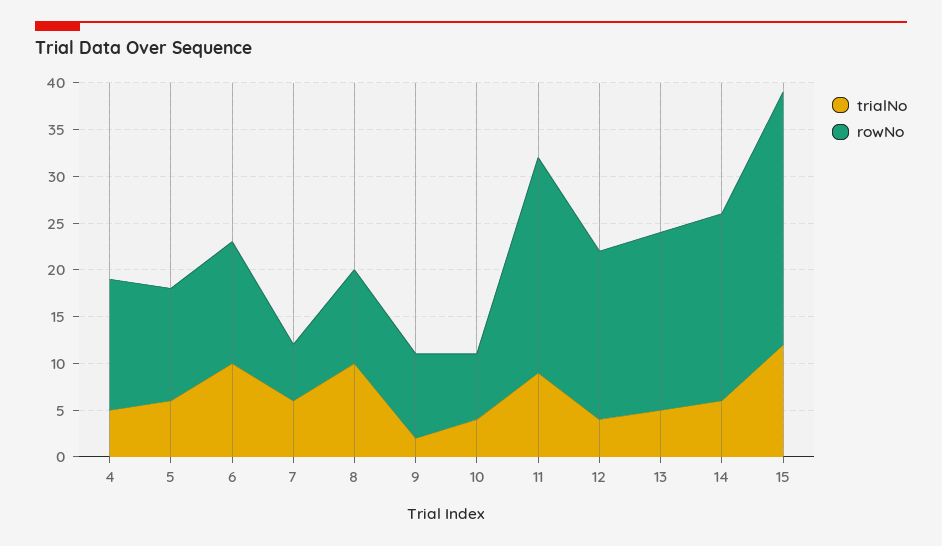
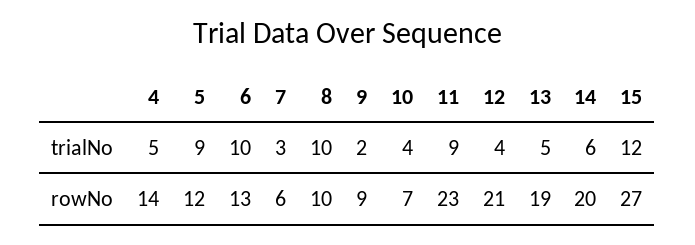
  {
    "trialNo": {
      "4": 5,
-     "5": 6,
+     "5": 9,
      "6": 10,
-     "7": 6,
+     "7": 3,
      "8": 10,
      "9": 2,
      "10": 4,
      "11": 9,
      "12": 4,
      "13": 5,
      "14": 6,
      "15": 12
    },
    "rowNo": {
      "4": 14,
      "5": 12,
      "6": 13,
      "7": 6,
      "8": 10,
      "9": 9,
      "10": 7,
      "11": 23,
-     "12": 18,
+     "12": 21,
      "13": 19,
      "14": 20,
      "15": 27
    }
  }

